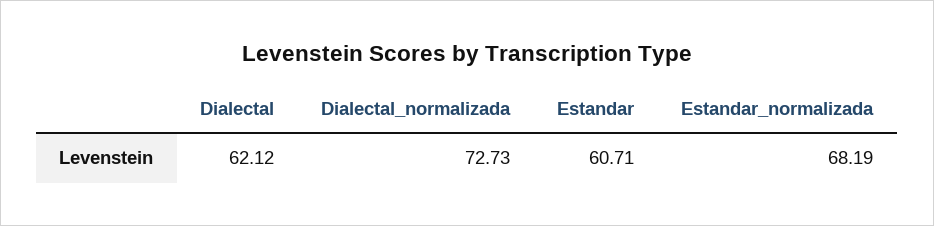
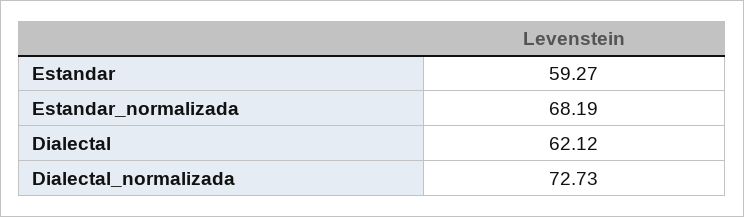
  {
    "Dialectal": 62.12,
    "Dialectal_normalizada": 72.73,
-   "Estandar": 60.71,
+   "Estandar": 59.27,
    "Estandar_normalizada": 68.19
  }

